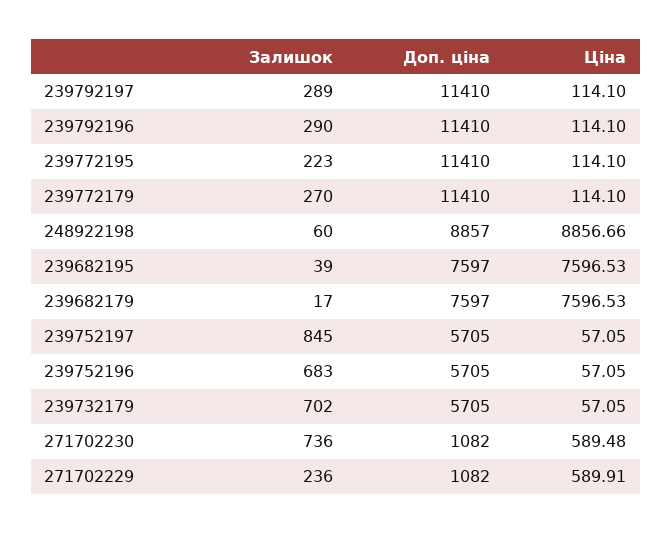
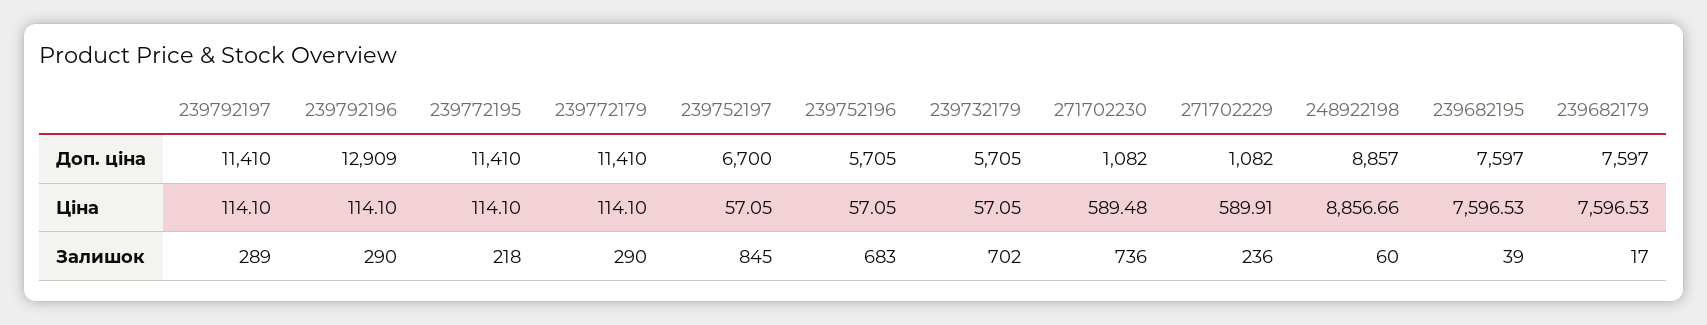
  {
    "Залишок": {
      "239792197": 289,
      "239792196": 290,
-     "239772195": 223,
+     "239772195": 218,
-     "239772179": 270,
+     "239772179": 290,
      "248922198": 60,
      "239682195": 39,
      "239682179": 17,
      "239752197": 845,
      "239752196": 683,
      "239732179": 702,
      "271702230": 736,
      "271702229": 236
    },
    "Доп. ціна": {
      "239792197": 11410,
-     "239792196": 11410,
+     "239792196": 12909,
      "239772195": 11410,
      "239772179": 11410,
      "248922198": 8857,
      "239682195": 7597,
      "239682179": 7597,
-     "239752197": 5705,
+     "239752197": 6700,
      "239752196": 5705,
      "239732179": 5705,
      "271702230": 1082,
      "271702229": 1082
    },
    "Ціна": {
      "239792197": 114.1,
      "239792196": 114.1,
      "239772195": 114.1,
      "239772179": 114.1,
      "248922198": 8856.66,
      "239682195": 7596.53,
      "239682179": 7596.53,
      "239752197": 57.05,
      "239752196": 57.05,
      "239732179": 57.05,
      "271702230": 589.48,
      "271702229": 589.91
    }
  }

